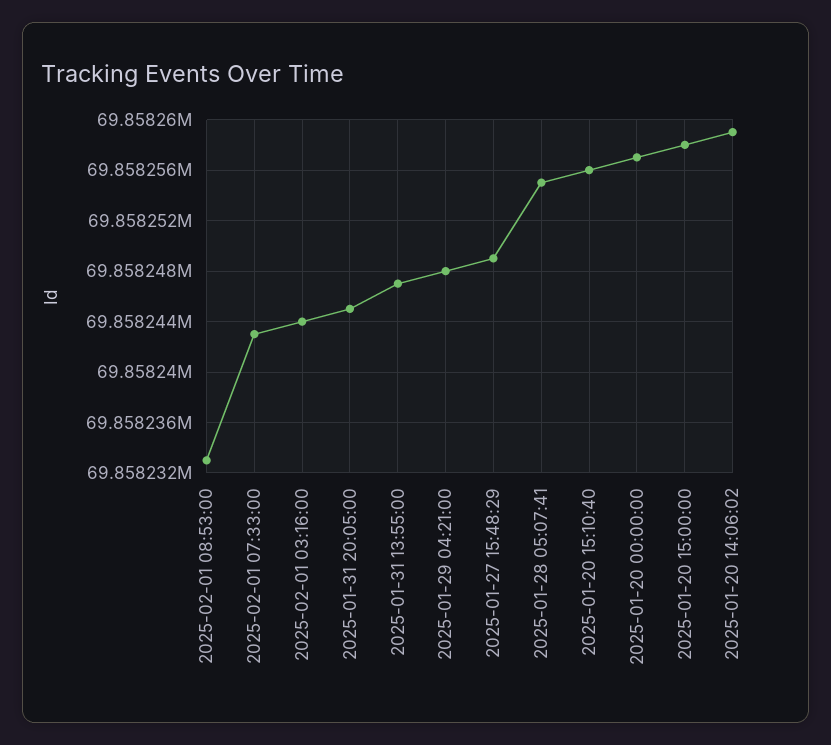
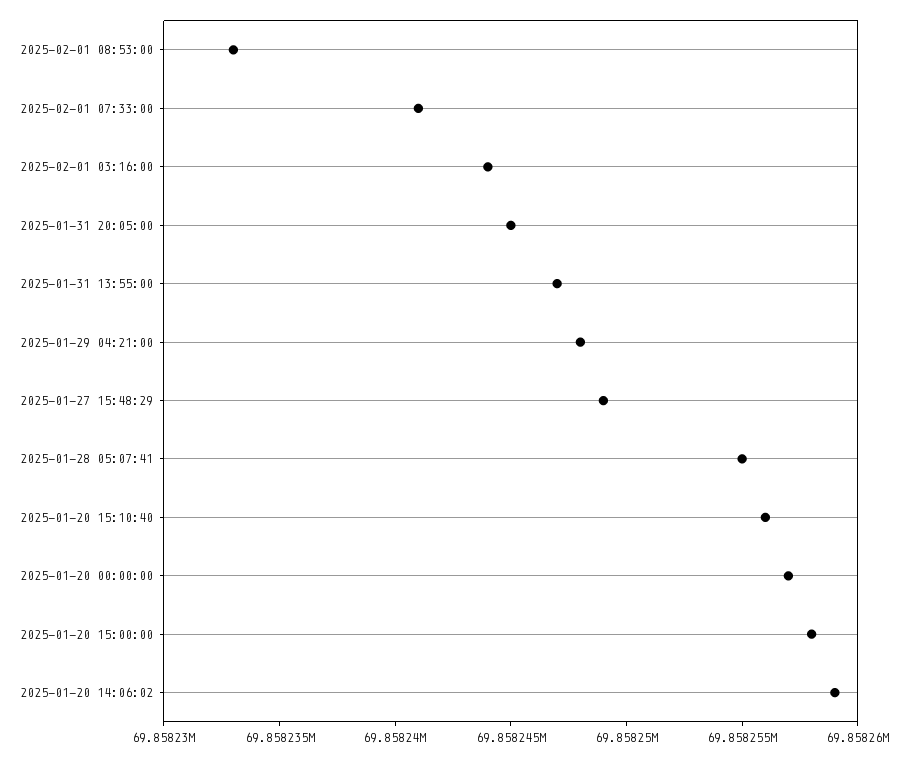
  {
    "2025-02-01 08:53:00": 69858233,
-   "2025-02-01 07:33:00": 69858243,
+   "2025-02-01 07:33:00": 69858241,
    "2025-02-01 03:16:00": 69858244,
    "2025-01-31 20:05:00": 69858245,
    "2025-01-31 13:55:00": 69858247,
    "2025-01-29 04:21:00": 69858248,
    "2025-01-27 15:48:29": 69858249,
    "2025-01-28 05:07:41": 69858255,
    "2025-01-20 15:10:40": 69858256,
    "2025-01-20 00:00:00": 69858257,
    "2025-01-20 15:00:00": 69858258,
    "2025-01-20 14:06:02": 69858259
  }

